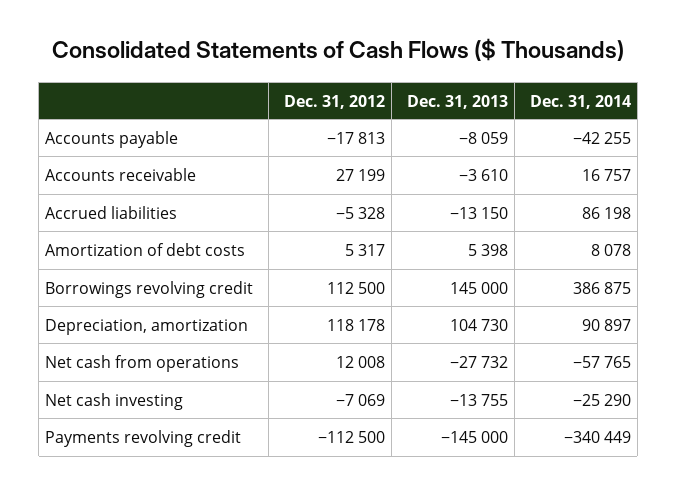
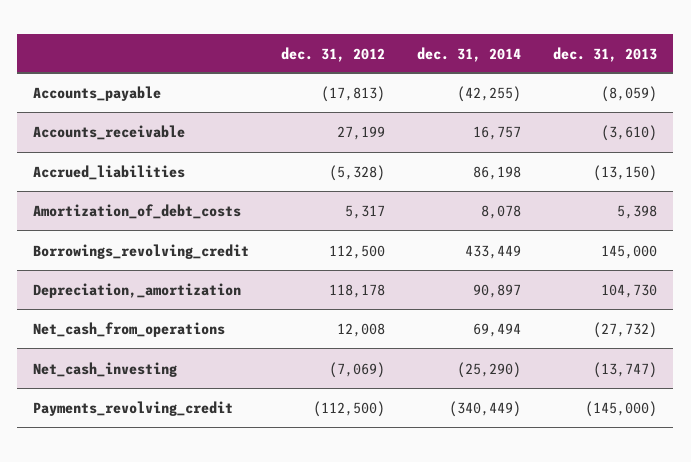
  {
    "Dec. 31, 2012": {
      "Accounts payable": -17813,
      "Accounts receivable": 27199,
      "Accrued liabilities": -5328,
      "Amortization of debt costs": 5317,
      "Borrowings revolving credit": 112500,
      "Depreciation, amortization": 118178,
      "Net cash from operations": 12008,
      "Net cash investing": -7069,
      "Payments revolving credit": -112500
    },
    "Dec. 31, 2013": {
      "Accounts payable": -8059,
      "Accounts receivable": -3610,
      "Accrued liabilities": -13150,
      "Amortization of debt costs": 5398,
      "Borrowings revolving credit": 145000,
      "Depreciation, amortization": 104730,
      "Net cash from operations": -27732,
-     "Net cash investing": -13755,
+     "Net cash investing": -13747,
      "Payments revolving credit": -145000
    },
    "Dec. 31, 2014": {
      "Accounts payable": -42255,
      "Accounts receivable": 16757,
      "Accrued liabilities": 86198,
      "Amortization of debt costs": 8078,
-     "Borrowings revolving credit": 386875,
+     "Borrowings revolving credit": 433449,
      "Depreciation, amortization": 90897,
-     "Net cash from operations": -57765,
+     "Net cash from operations": 69494,
      "Net cash investing": -25290,
      "Payments revolving credit": -340449
    }
  }

